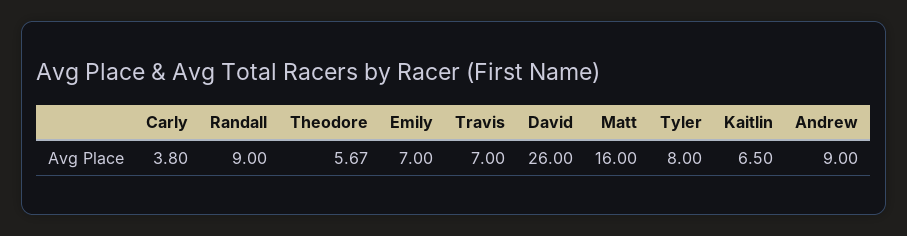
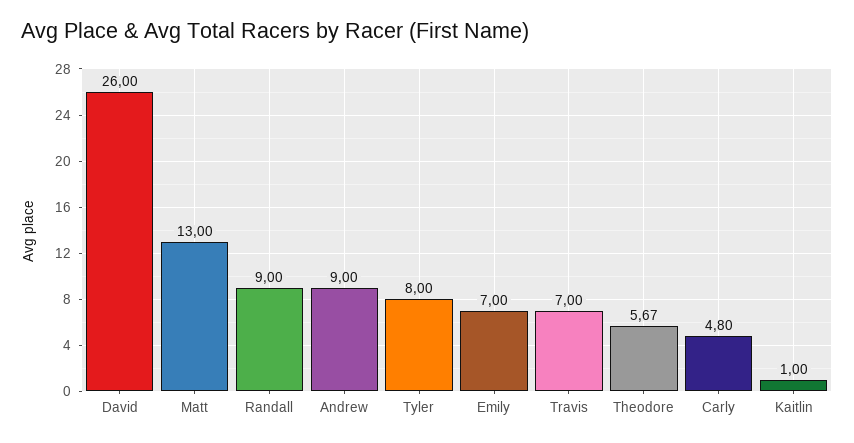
  {
-   "Carly": 3.8,
+   "Carly": 4.8,
    "Randall": 9,
    "Theodore": 5.67,
    "Emily": 7,
    "Travis": 7,
    "David": 26,
-   "Matt": 16,
+   "Matt": 13,
    "Tyler": 8,
-   "Kaitlin": 6.5,
+   "Kaitlin": 1,
    "Andrew": 9
  }

